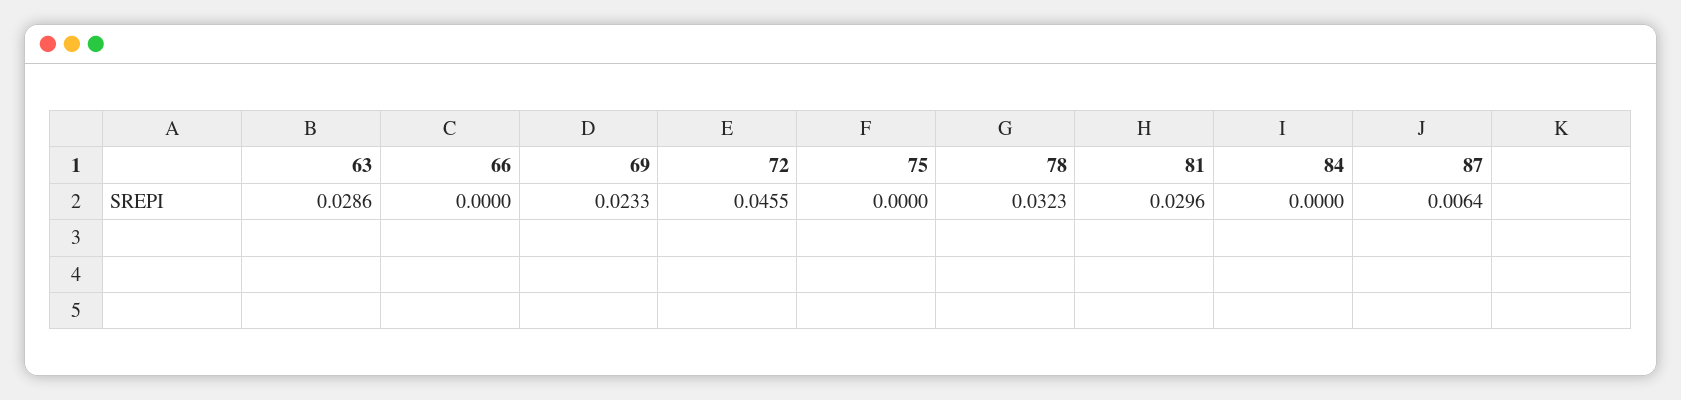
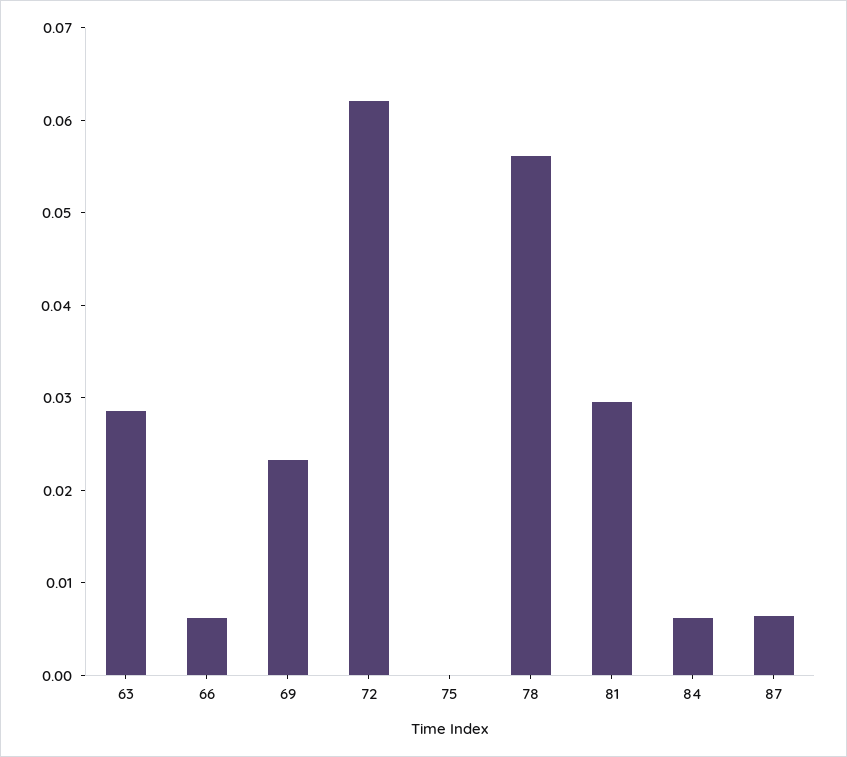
  {
    "63": 0.0286,
-   "66": 0,
+   "66": 0.006,
    "69": 0.0233,
-   "72": 0.0455,
+   "72": 0.062,
    "75": 0,
-   "78": 0.0323,
+   "78": 0.056,
    "81": 0.0296,
-   "84": 0,
+   "84": 0.006,
    "87": 0.0064
  }

